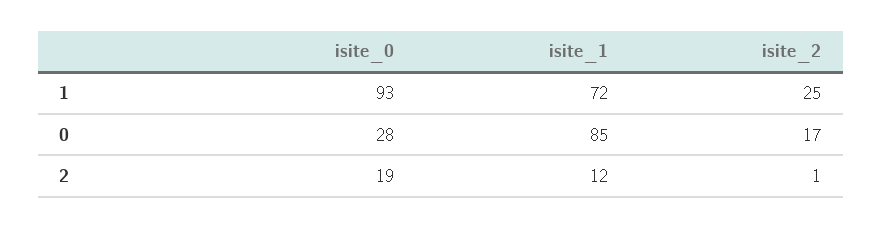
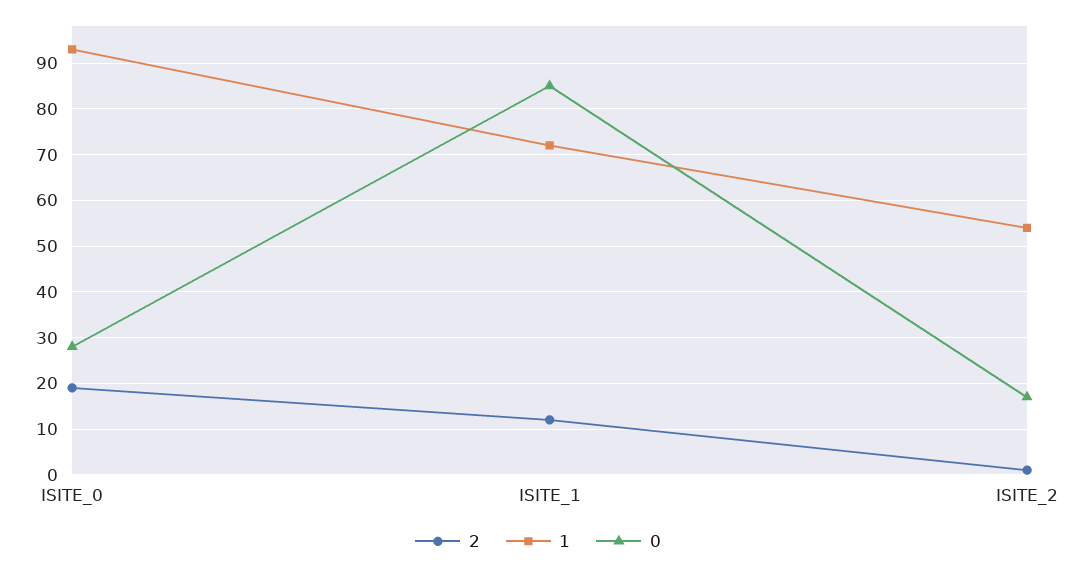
  {
    "1": {
      "isite_0": 93,
      "isite_1": 72,
-     "isite_2": 25
+     "isite_2": 55
    },
    "0": {
      "isite_0": 28,
      "isite_1": 85,
      "isite_2": 17
    },
    "2": {
      "isite_0": 19,
      "isite_1": 12,
      "isite_2": 1
    }
  }

